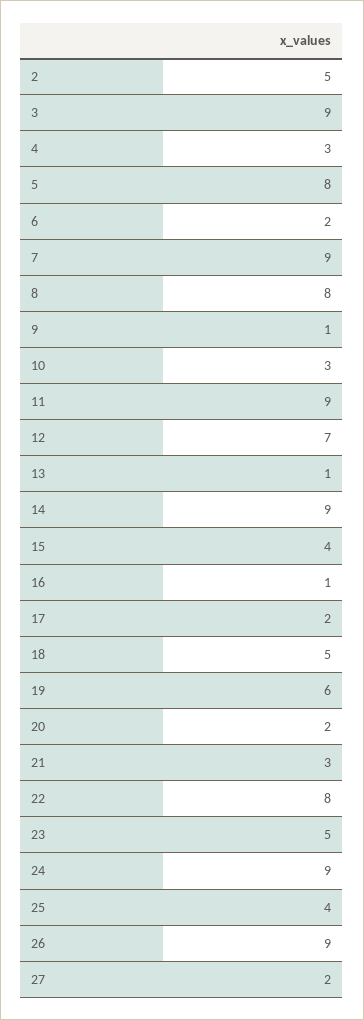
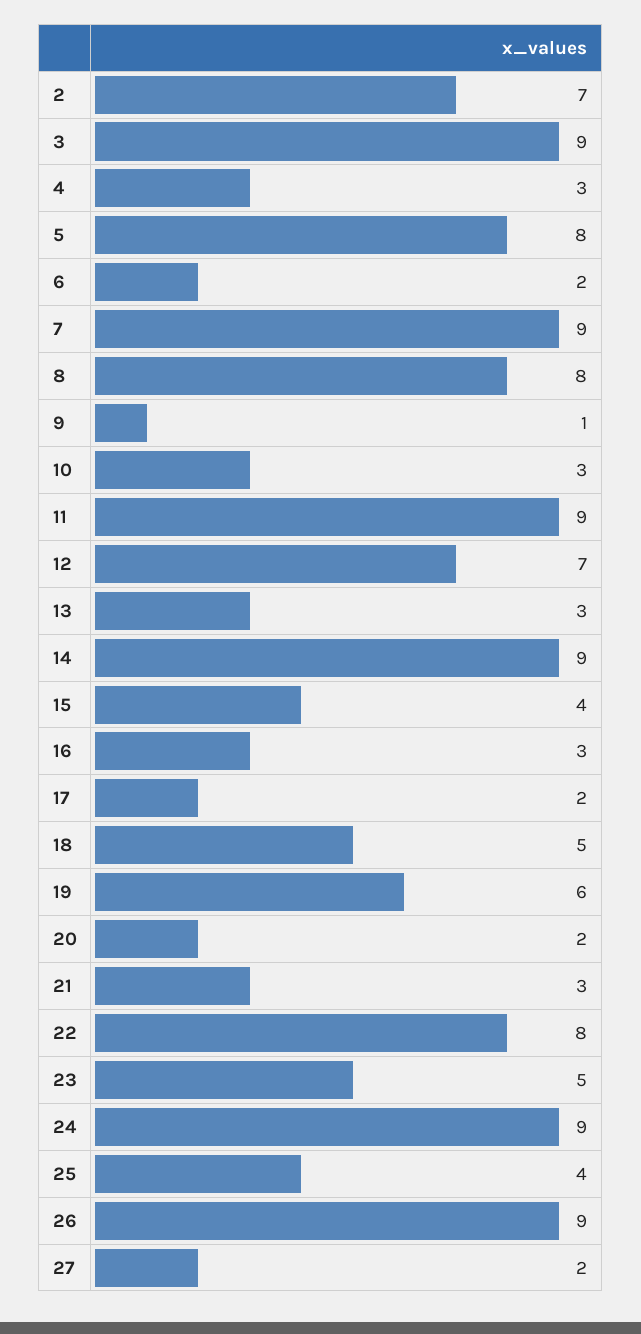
  {
-   "2": 5,
+   "2": 7,
    "3": 9,
    "4": 3,
    "5": 8,
    "6": 2,
    "7": 9,
    "8": 8,
    "9": 1,
    "10": 3,
    "11": 9,
    "12": 7,
-   "13": 1,
+   "13": 3,
    "14": 9,
    "15": 4,
-   "16": 1,
+   "16": 3,
    "17": 2,
    "18": 5,
    "19": 6,
    "20": 2,
    "21": 3,
    "22": 8,
    "23": 5,
    "24": 9,
    "25": 4,
    "26": 9,
    "27": 2
  }

